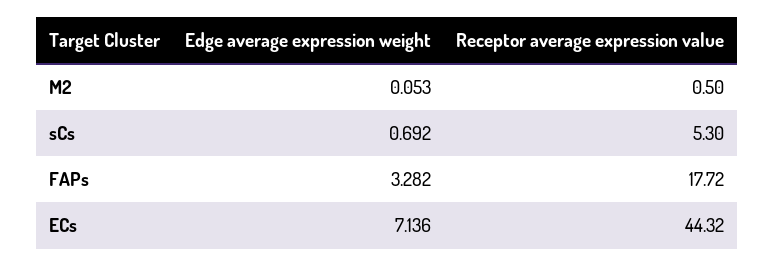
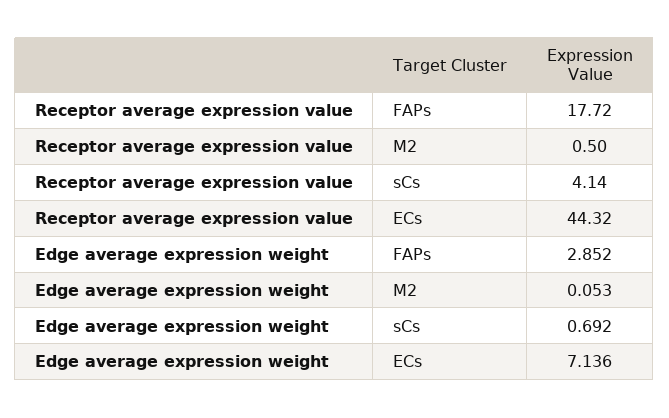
  {
    "Edge average expression weight": {
      "M2": 0.053,
      "sCs": 0.692,
-     "FAPs": 3.282,
+     "FAPs": 2.852,
      "ECs": 7.136
    },
    "Receptor average expression value": {
      "M2": 0.5,
-     "sCs": 5.3,
+     "sCs": 4.14,
      "FAPs": 17.72,
      "ECs": 44.32
    }
  }

